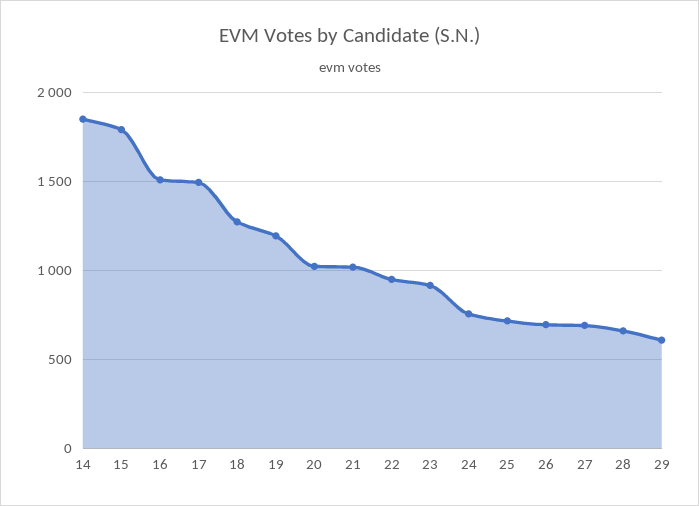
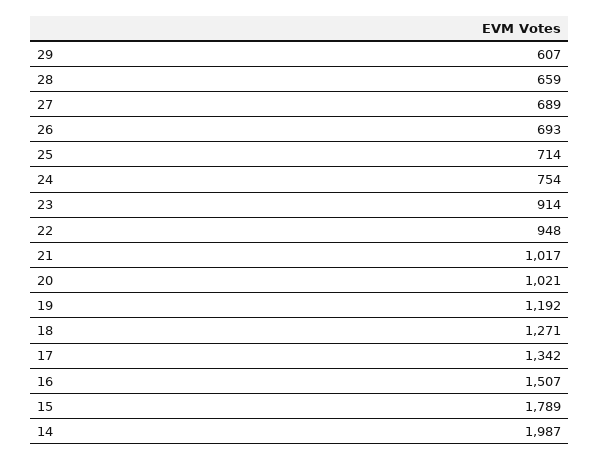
  {
-   "14": 1850,
+   "14": 1987,
    "15": 1789,
    "16": 1507,
-   "17": 1500,
+   "17": 1342,
    "18": 1271,
    "19": 1192,
    "20": 1021,
    "21": 1017,
    "22": 948,
    "23": 914,
    "24": 754,
    "25": 714,
    "26": 693,
    "27": 689,
    "28": 659,
    "29": 607
  }

